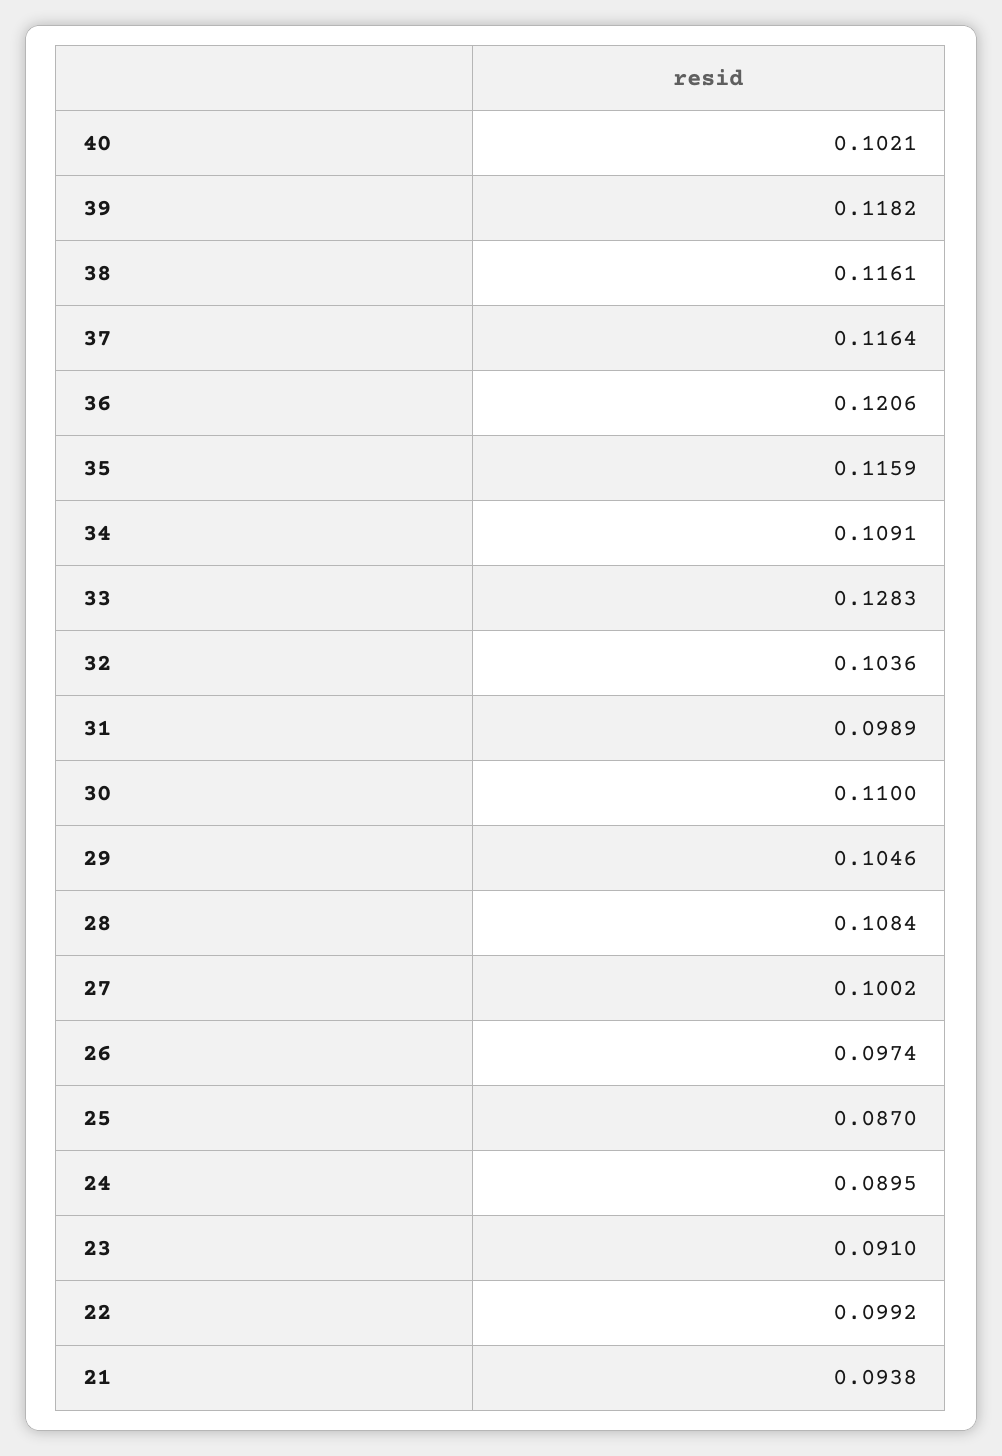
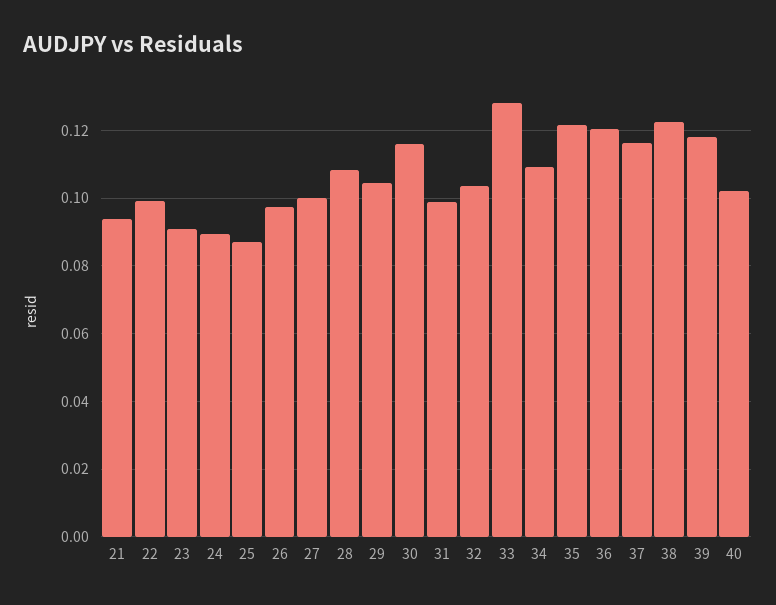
  {
    "40": 0.1021,
    "39": 0.1182,
-   "38": 0.1161,
+   "38": 0.122,
    "37": 0.1164,
    "36": 0.1206,
-   "35": 0.1159,
+   "35": 0.122,
    "34": 0.1091,
    "33": 0.1283,
    "32": 0.1036,
    "31": 0.0989,
-   "30": 0.11,
+   "30": 0.116,
    "29": 0.1046,
    "28": 0.1084,
    "27": 0.1002,
    "26": 0.0974,
    "25": 0.087,
    "24": 0.0895,
    "23": 0.091,
    "22": 0.0992,
    "21": 0.0938
  }

